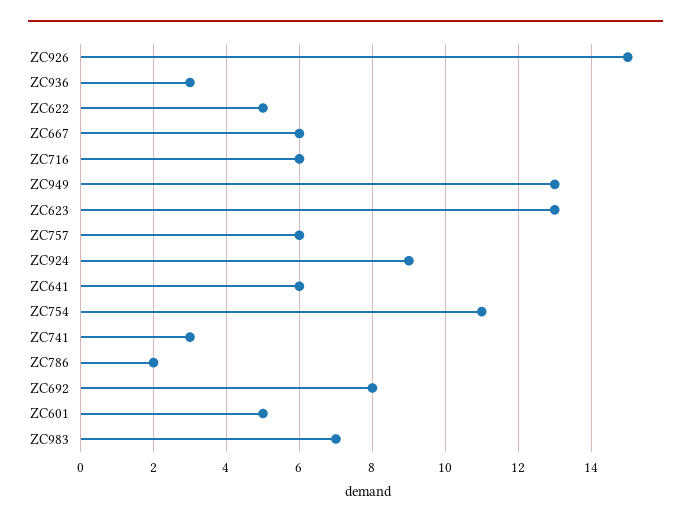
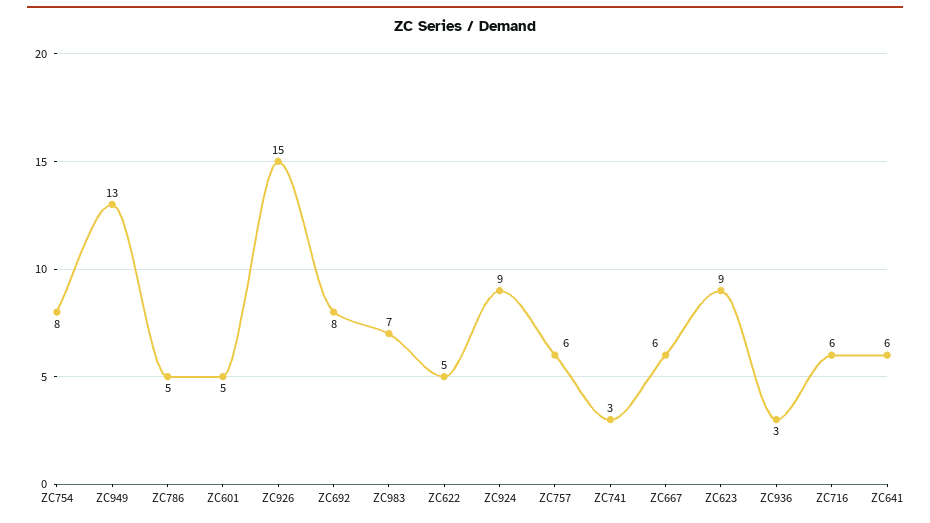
  {
    "ZC926": 15,
    "ZC936": 3,
    "ZC622": 5,
    "ZC667": 6,
    "ZC716": 6,
    "ZC949": 13,
-   "ZC623": 13,
+   "ZC623": 9,
    "ZC757": 6,
    "ZC924": 9,
    "ZC641": 6,
-   "ZC754": 11,
+   "ZC754": 8,
    "ZC741": 3,
-   "ZC786": 2,
+   "ZC786": 5,
    "ZC692": 8,
    "ZC601": 5,
    "ZC983": 7
  }

